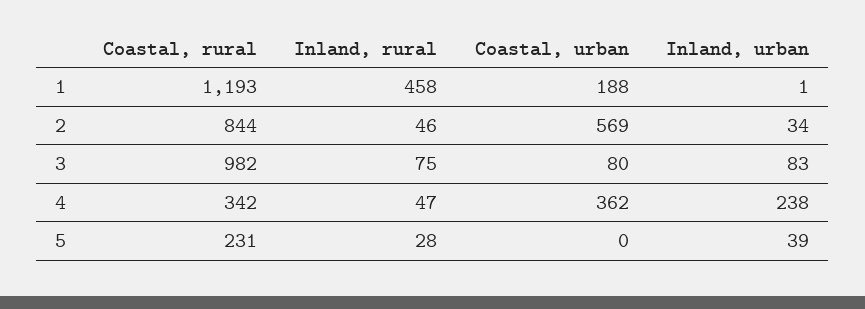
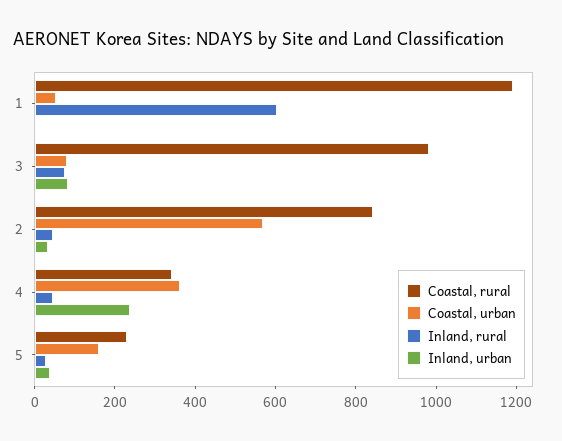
  {
    "Coastal, rural": {
      "1": 1193,
      "2": 844,
      "3": 982,
      "4": 342,
      "5": 231
    },
    "Inland, rural": {
-     "1": 458,
+     "1": 600,
      "2": 46,
      "3": 75,
      "4": 47,
      "5": 28
    },
    "Coastal, urban": {
-     "1": 188,
+     "1": 50,
      "2": 569,
      "3": 80,
      "4": 362,
-     "5": 0
+     "5": 150
    },
    "Inland, urban": {
      "1": 1,
      "2": 34,
      "3": 83,
      "4": 238,
      "5": 39
    }
  }

